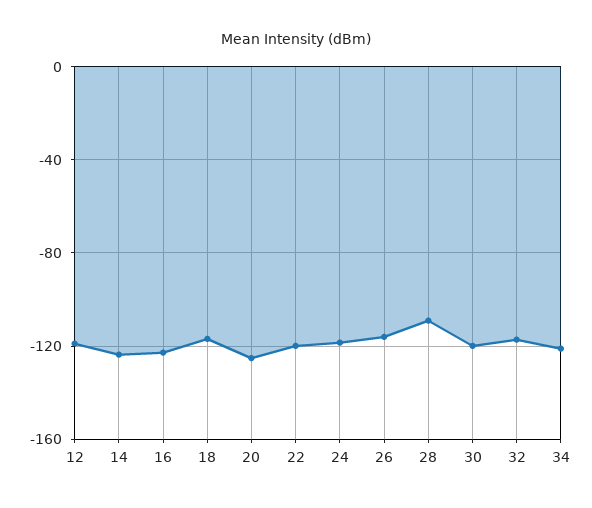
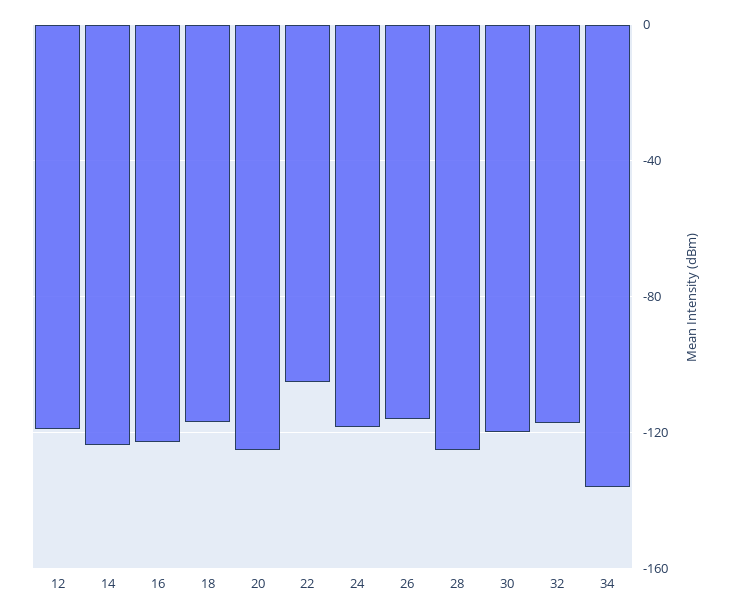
  {
    "12": -120,
    "14": -125,
    "16": -125,
    "18": -115,
    "20": -125,
-   "22": -120,
+   "22": -105,
    "24": -120,
    "26": -115,
-   "28": -110,
+   "28": -125,
    "30": -120,
    "32": -115,
-   "34": -120
+   "34": -135
  }

